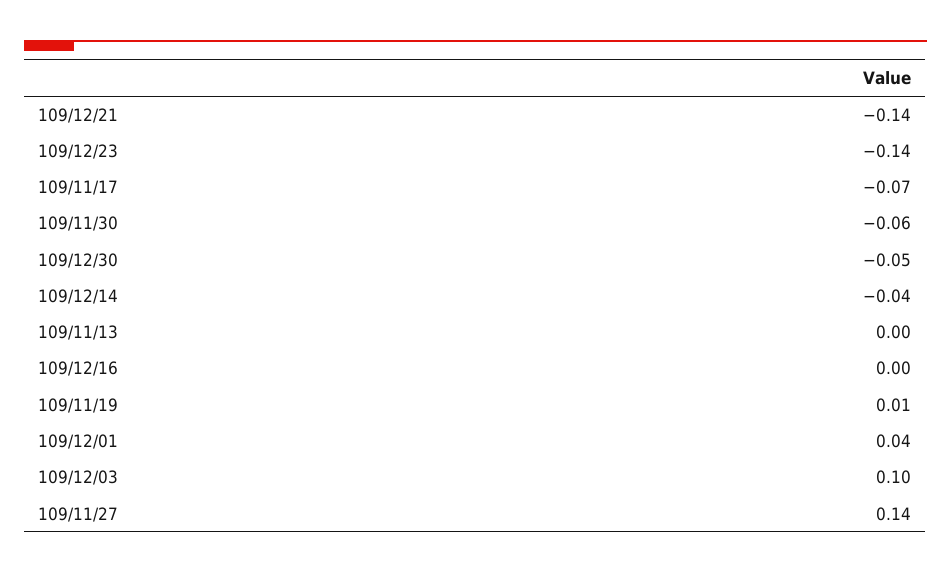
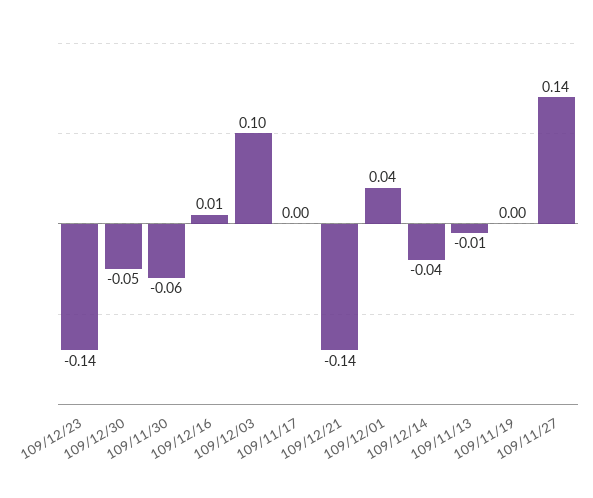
  {
    "109/12/21": -0.14,
    "109/12/23": -0.14,
-   "109/11/17": -0.07,
+   "109/11/17": 0,
    "109/11/30": -0.06,
    "109/12/30": -0.05,
    "109/12/14": -0.04,
-   "109/11/13": 0,
+   "109/11/13": -0.01,
-   "109/12/16": 0,
+   "109/12/16": 0.01,
-   "109/11/19": 0.01,
+   "109/11/19": 0,
    "109/12/01": 0.04,
    "109/12/03": 0.1,
    "109/11/27": 0.14
  }

